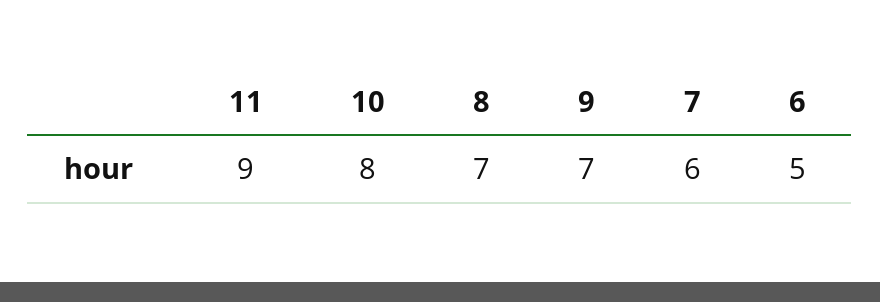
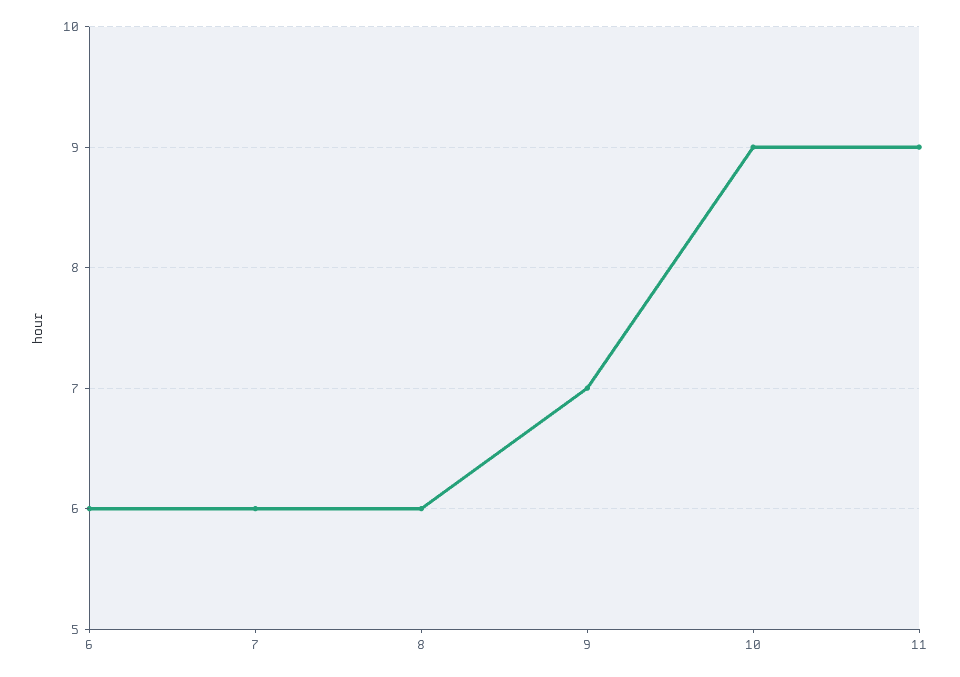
  {
    "11": 9,
-   "10": 8,
+   "10": 9,
-   "8": 7,
+   "8": 6,
    "9": 7,
    "7": 6,
-   "6": 5
+   "6": 6
  }

